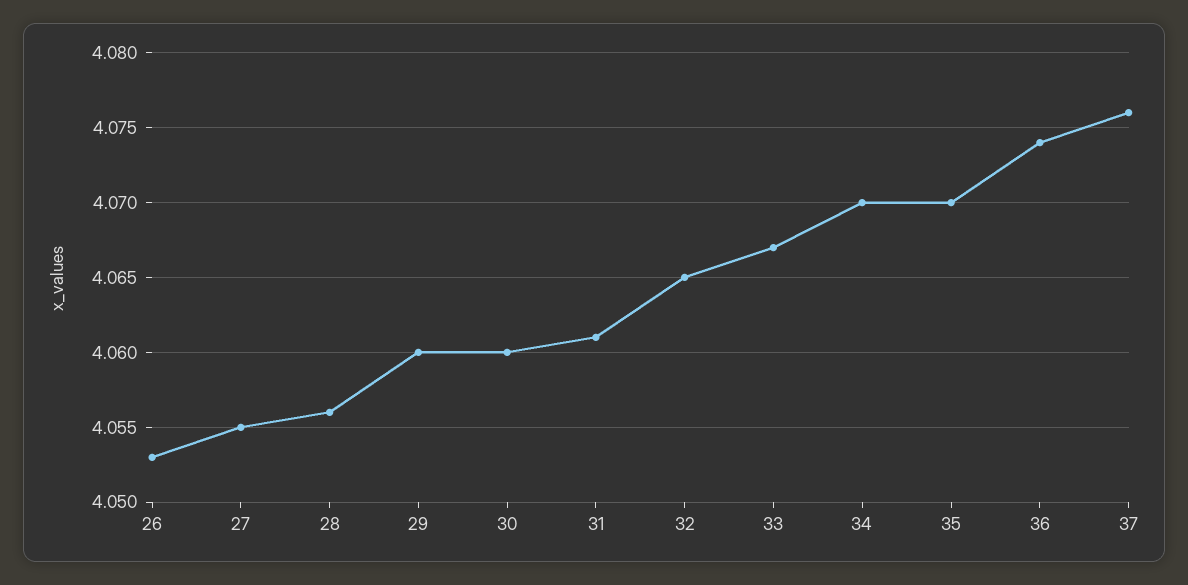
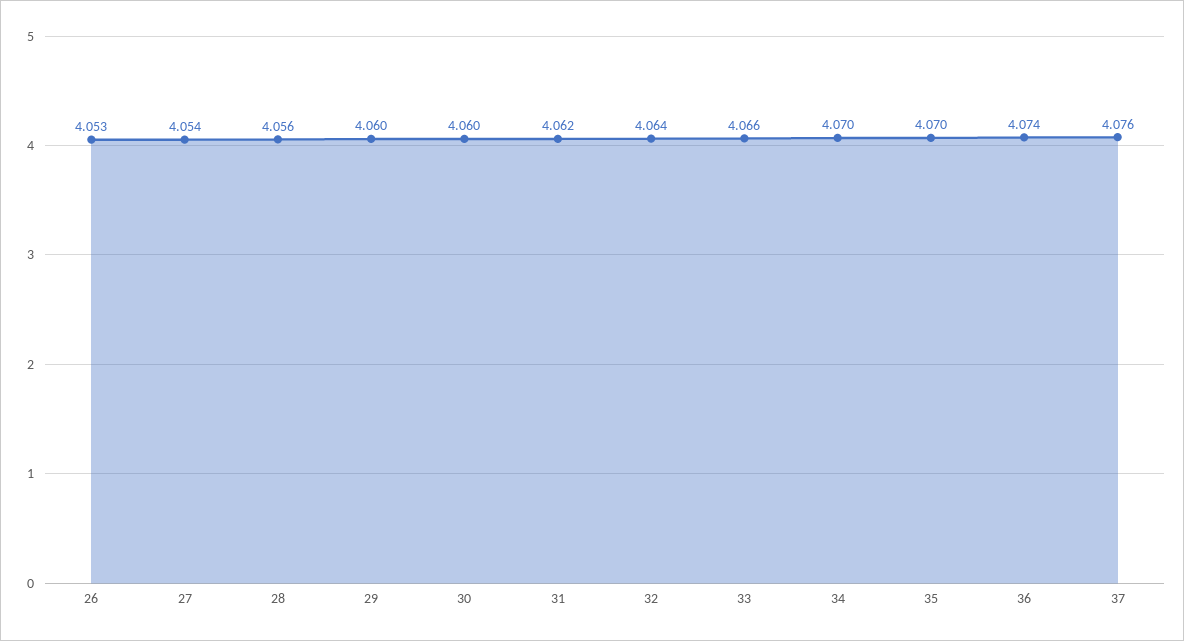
  {
    "26": 4.053,
-   "27": 4.055,
+   "27": 4.054,
    "28": 4.056,
    "29": 4.06,
    "30": 4.06,
-   "31": 4.061,
+   "31": 4.062,
-   "32": 4.065,
+   "32": 4.064,
-   "33": 4.067,
+   "33": 4.066,
    "34": 4.07,
    "35": 4.07,
    "36": 4.074,
    "37": 4.076
  }

